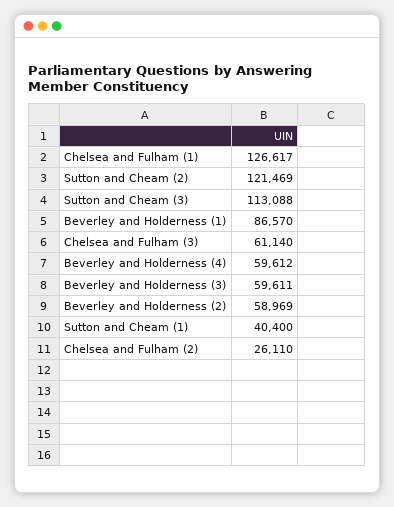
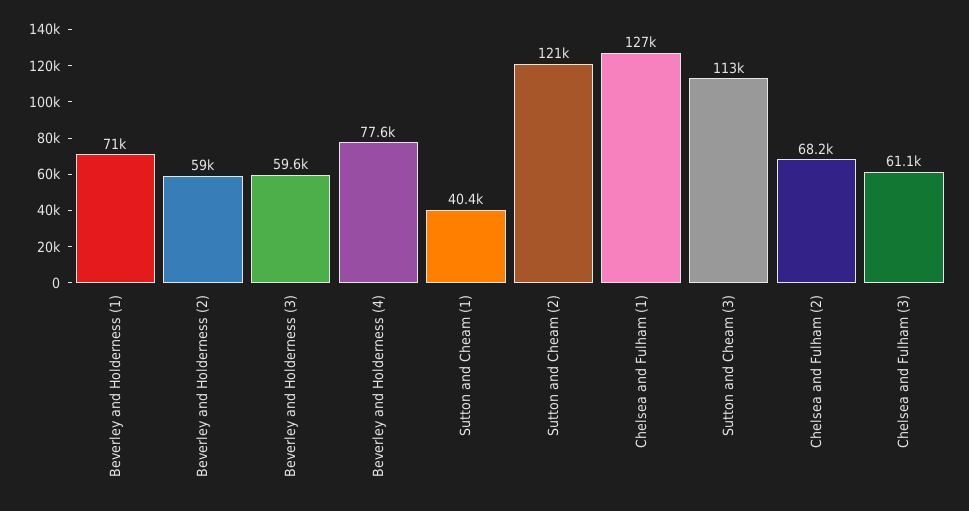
  {
    "Chelsea and Fulham (1)": 126617,
    "Sutton and Cheam (2)": 121469,
    "Sutton and Cheam (3)": 113088,
-   "Beverley and Holderness (1)": 86570,
+   "Beverley and Holderness (1)": 71000,
    "Chelsea and Fulham (3)": 61140,
-   "Beverley and Holderness (4)": 59612,
+   "Beverley and Holderness (4)": 77600,
    "Beverley and Holderness (3)": 59611,
    "Beverley and Holderness (2)": 58969,
    "Sutton and Cheam (1)": 40400,
-   "Chelsea and Fulham (2)": 26110
+   "Chelsea and Fulham (2)": 68200
  }

